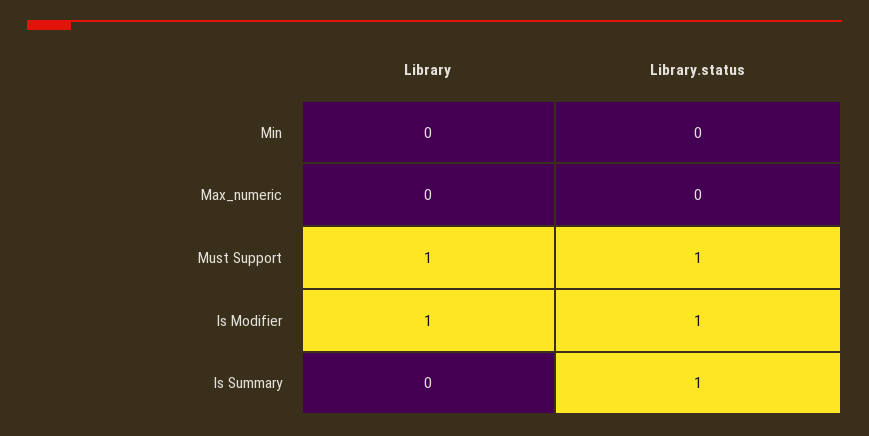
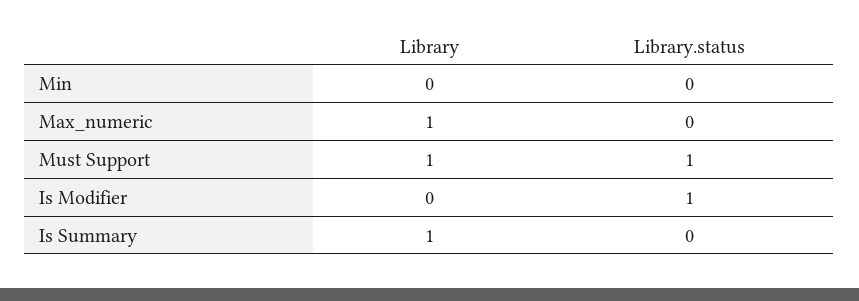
  {
    "Library": {
      "Min": 0,
-     "Max_numeric": 0,
+     "Max_numeric": 1,
      "Must Support": 1,
-     "Is Modifier": 1,
+     "Is Modifier": 0,
-     "Is Summary": 0
+     "Is Summary": 1
    },
    "Library.status": {
      "Min": 0,
      "Max_numeric": 0,
      "Must Support": 1,
      "Is Modifier": 1,
-     "Is Summary": 1
+     "Is Summary": 0
    }
  }

